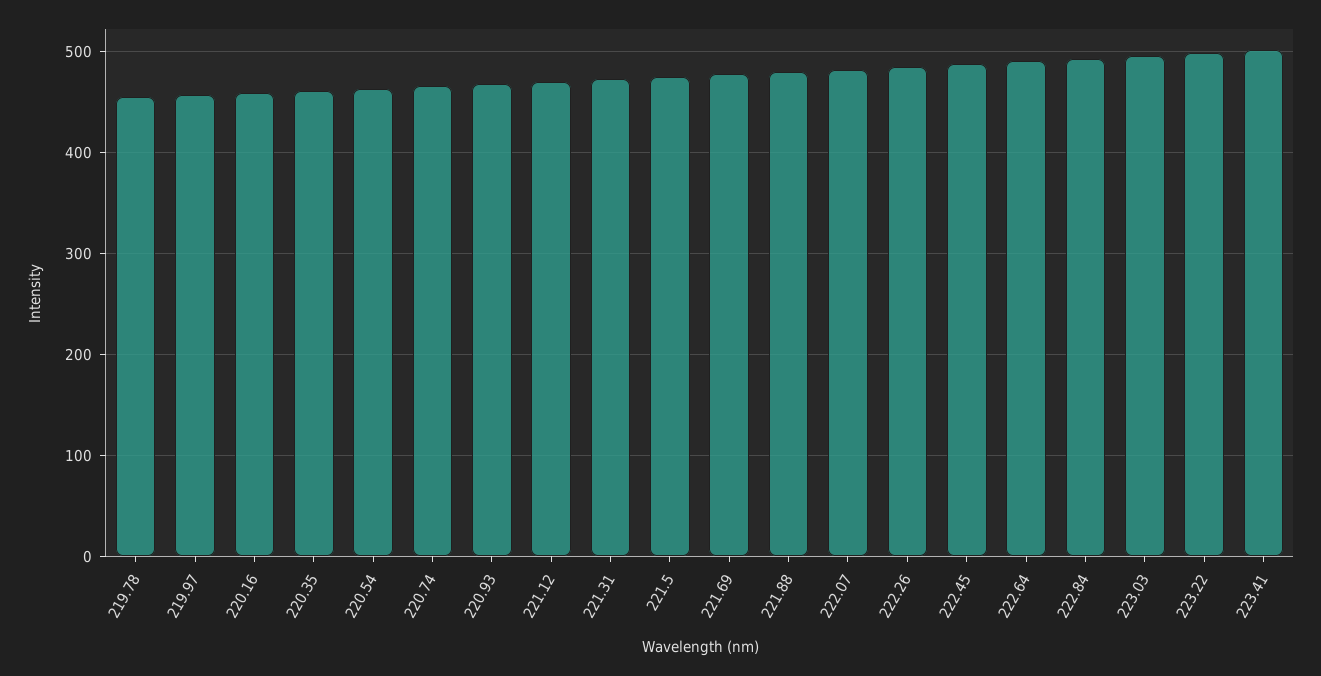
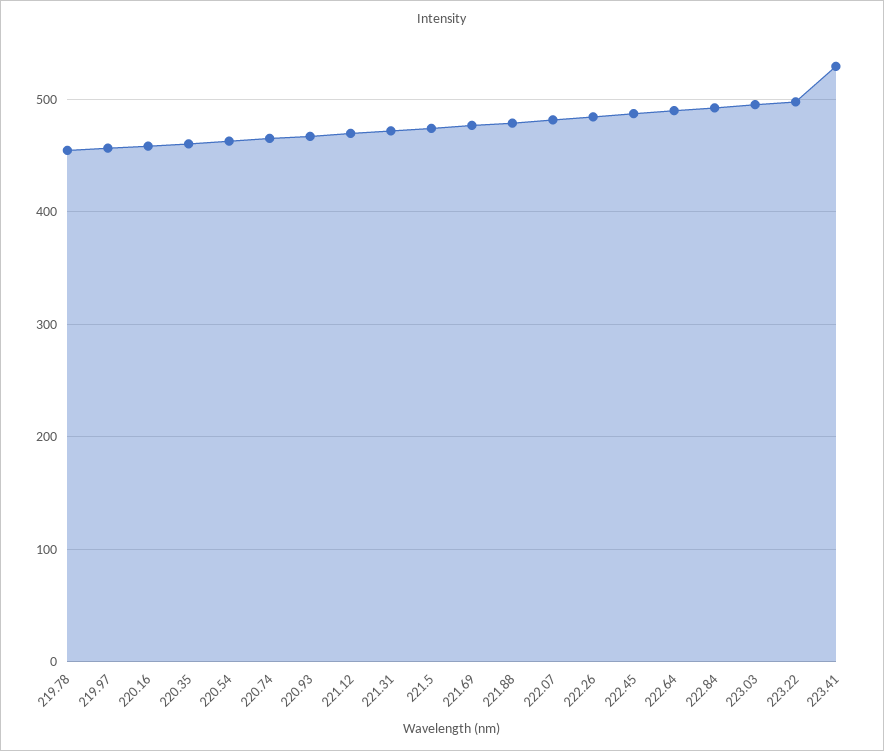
  {
    "219.78": 450,
    "219.97": 460,
    "220.16": 460,
    "220.35": 460,
    "220.54": 460,
    "220.74": 470,
    "220.93": 470,
    "221.12": 470,
    "221.31": 470,
    "221.5": 470,
    "221.69": 480,
    "221.88": 480,
    "222.07": 480,
    "222.26": 480,
    "222.45": 490,
    "222.64": 490,
    "222.84": 490,
    "223.03": 500,
    "223.22": 500,
-   "223.41": 500
+   "223.41": 530
  }

